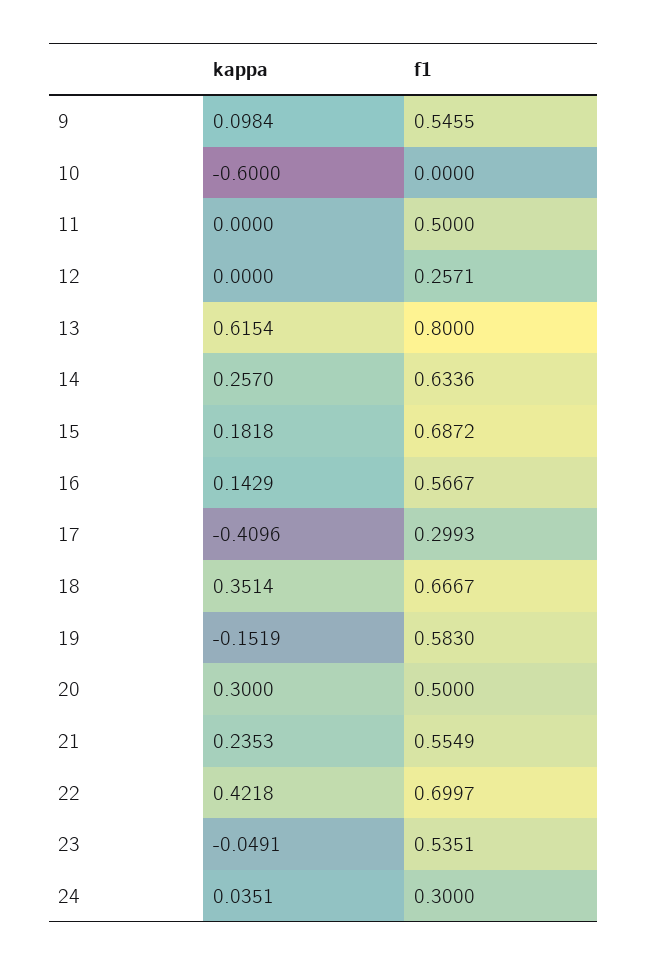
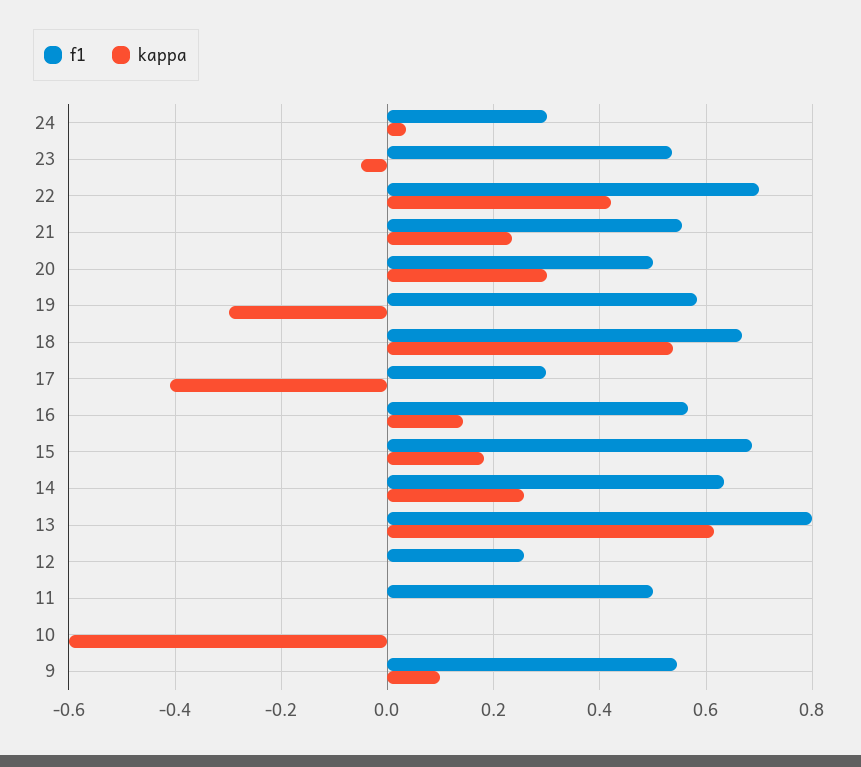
  {
    "kappa": {
      "9": 0.0984,
      "10": -0.6,
      "11": 0,
      "12": 0,
      "13": 0.6154,
      "14": 0.257,
      "15": 0.1818,
      "16": 0.1429,
      "17": -0.4096,
-     "18": 0.3514,
+     "18": 0.54,
-     "19": -0.1519,
+     "19": -0.3,
      "20": 0.3,
      "21": 0.2353,
      "22": 0.4218,
      "23": -0.0491,
      "24": 0.0351
    },
    "f1": {
      "9": 0.5455,
      "10": 0,
      "11": 0.5,
      "12": 0.2571,
      "13": 0.8,
      "14": 0.6336,
      "15": 0.6872,
      "16": 0.5667,
      "17": 0.2993,
      "18": 0.6667,
      "19": 0.583,
      "20": 0.5,
      "21": 0.5549,
      "22": 0.6997,
      "23": 0.5351,
      "24": 0.3
    }
  }

